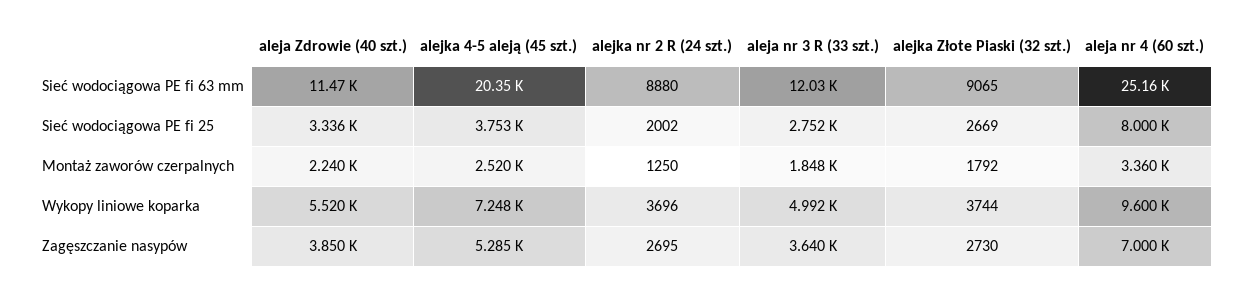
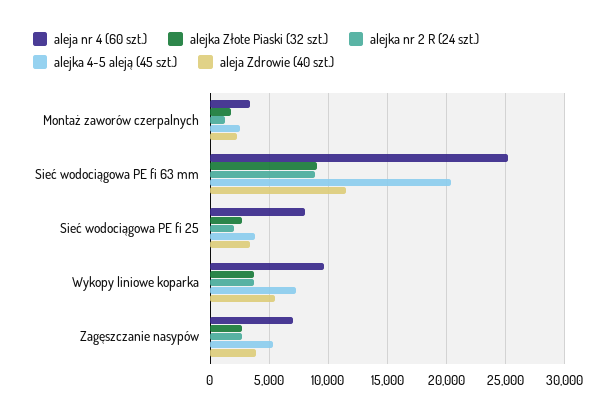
  {
    "aleja Zdrowie (40 szt.)": {
      "Sieć wodociągowa PE fi 63 mm": 11470,
      "Sieć wodociągowa PE fi 25": 3336,
      "Montaż zaworów czerpalnych": 2240,
      "Wykopy liniowe koparka": 5520,
      "Zagęszczanie nasypów": 3850
    },
    "alejka 4-5 aleją (45 szt.)": {
      "Sieć wodociągowa PE fi 63 mm": 20350,
      "Sieć wodociągowa PE fi 25": 3753,
      "Montaż zaworów czerpalnych": 2520,
      "Wykopy liniowe koparka": 7248,
      "Zagęszczanie nasypów": 5285
    },
    "alejka nr 2 R (24 szt.)": {
      "Sieć wodociągowa PE fi 63 mm": 8880,
      "Sieć wodociągowa PE fi 25": 2002,
      "Montaż zaworów czerpalnych": 1250,
      "Wykopy liniowe koparka": 3696,
      "Zagęszczanie nasypów": 2695
    },
-   "aleja nr 3 R (33 szt.)": {
-     "Sieć wodociągowa PE fi 63 mm": 12030,
-     "Sieć wodociągowa PE fi 25": 2752,
-     "Montaż zaworów czerpalnych": 1848,
-     "Wykopy liniowe koparka": 4992,
-     "Zagęszczanie nasypów": 3640
-   },
    "alejka Złote Piaski (32 szt.)": {
      "Sieć wodociągowa PE fi 63 mm": 9065,
      "Sieć wodociągowa PE fi 25": 2669,
      "Montaż zaworów czerpalnych": 1792,
      "Wykopy liniowe koparka": 3744,
      "Zagęszczanie nasypów": 2730
    },
    "aleja nr 4 (60 szt.)": {
      "Sieć wodociągowa PE fi 63 mm": 25160,
      "Sieć wodociągowa PE fi 25": 8000,
      "Montaż zaworów czerpalnych": 3360,
      "Wykopy liniowe koparka": 9600,
      "Zagęszczanie nasypów": 7000
    }
  }

